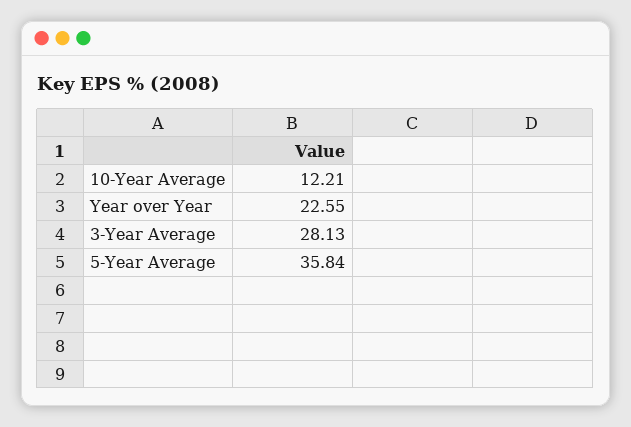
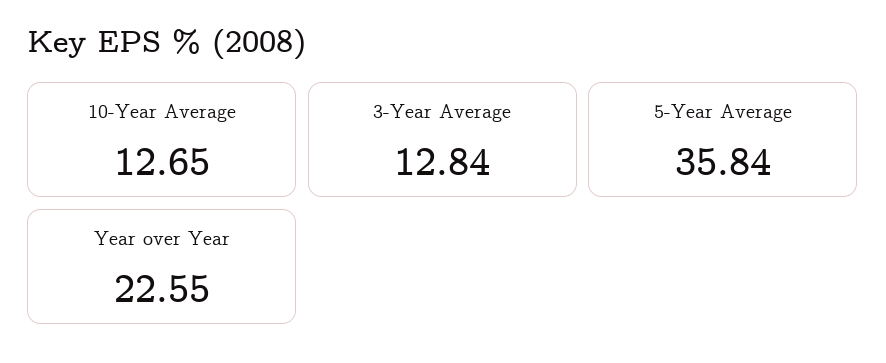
  {
-   "10-Year Average": 12.21,
+   "10-Year Average": 12.65,
    "Year over Year": 22.55,
-   "3-Year Average": 28.13,
+   "3-Year Average": 12.84,
    "5-Year Average": 35.84
  }

